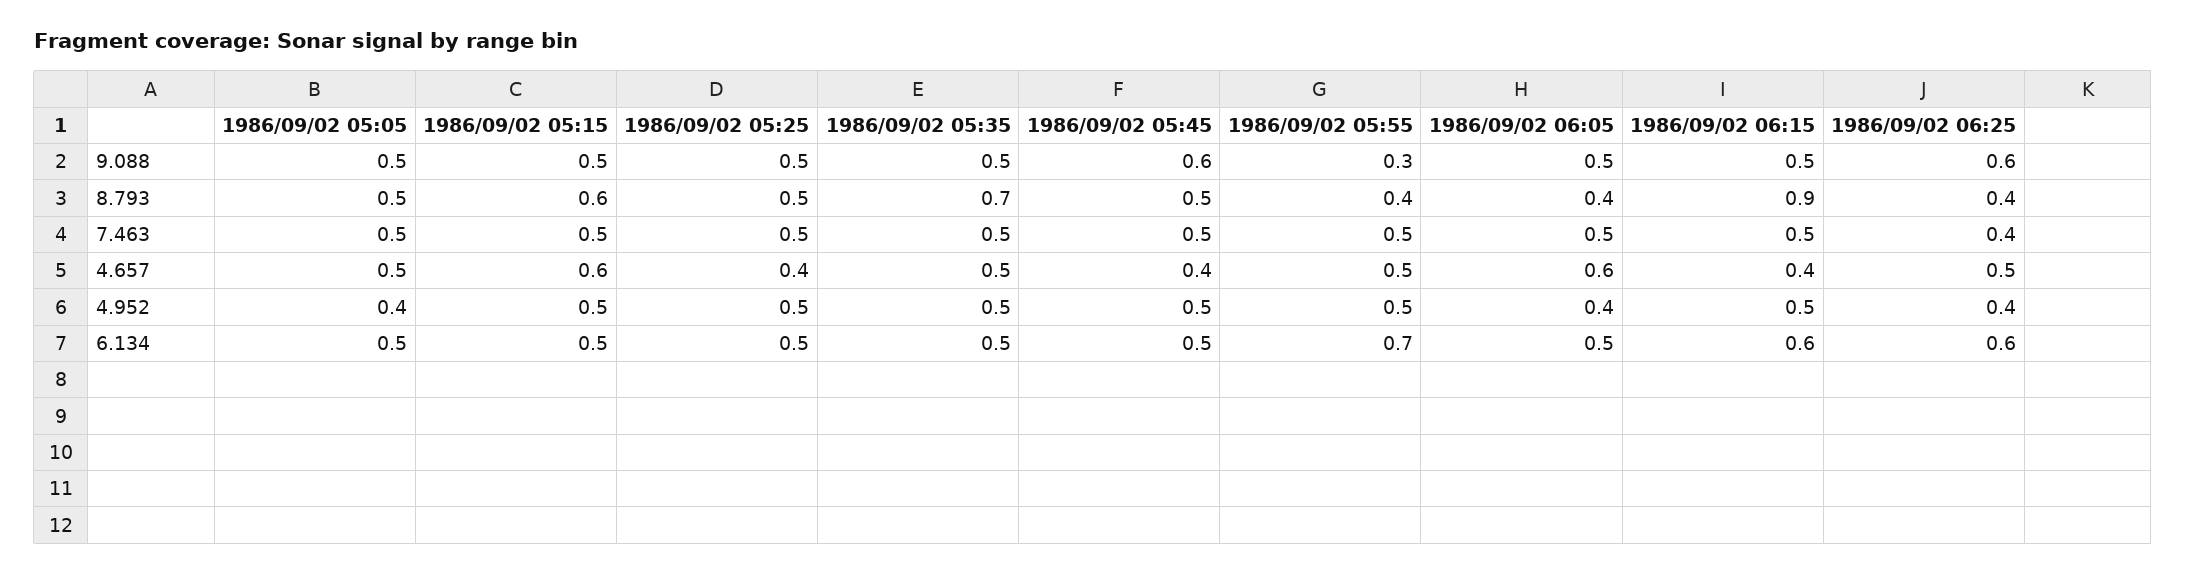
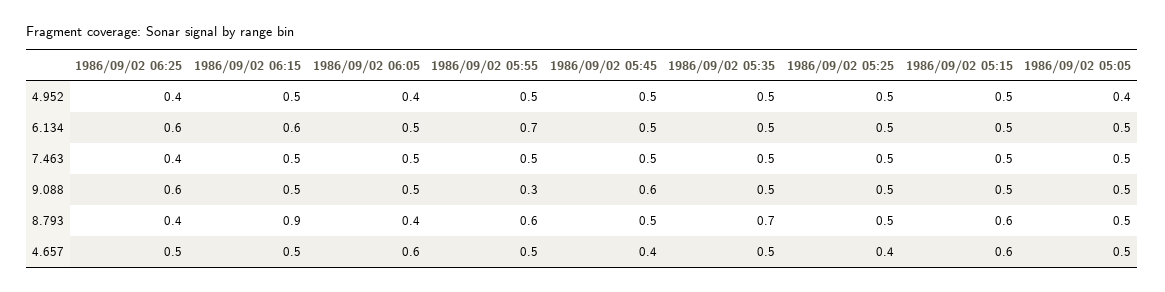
  {
    "1986/09/02 05:05": {
      "9.088": 0.5,
      "8.793": 0.5,
      "7.463": 0.5,
      "4.657": 0.5,
      "4.952": 0.4,
      "6.134": 0.5
    },
    "1986/09/02 05:15": {
      "9.088": 0.5,
      "8.793": 0.6,
      "7.463": 0.5,
      "4.657": 0.6,
      "4.952": 0.5,
      "6.134": 0.5
    },
    "1986/09/02 05:25": {
      "9.088": 0.5,
      "8.793": 0.5,
      "7.463": 0.5,
      "4.657": 0.4,
      "4.952": 0.5,
      "6.134": 0.5
    },
    "1986/09/02 05:35": {
      "9.088": 0.5,
      "8.793": 0.7,
      "7.463": 0.5,
      "4.657": 0.5,
      "4.952": 0.5,
      "6.134": 0.5
    },
    "1986/09/02 05:45": {
      "9.088": 0.6,
      "8.793": 0.5,
      "7.463": 0.5,
      "4.657": 0.4,
      "4.952": 0.5,
      "6.134": 0.5
    },
    "1986/09/02 05:55": {
      "9.088": 0.3,
-     "8.793": 0.4,
+     "8.793": 0.6,
      "7.463": 0.5,
      "4.657": 0.5,
      "4.952": 0.5,
      "6.134": 0.7
    },
    "1986/09/02 06:05": {
      "9.088": 0.5,
      "8.793": 0.4,
      "7.463": 0.5,
      "4.657": 0.6,
      "4.952": 0.4,
      "6.134": 0.5
    },
    "1986/09/02 06:15": {
      "9.088": 0.5,
      "8.793": 0.9,
      "7.463": 0.5,
-     "4.657": 0.4,
+     "4.657": 0.5,
      "4.952": 0.5,
      "6.134": 0.6
    },
    "1986/09/02 06:25": {
      "9.088": 0.6,
      "8.793": 0.4,
      "7.463": 0.4,
      "4.657": 0.5,
      "4.952": 0.4,
      "6.134": 0.6
    }
  }

